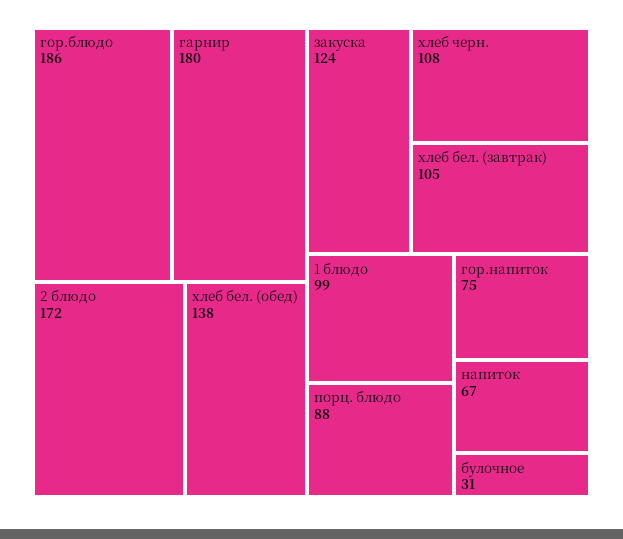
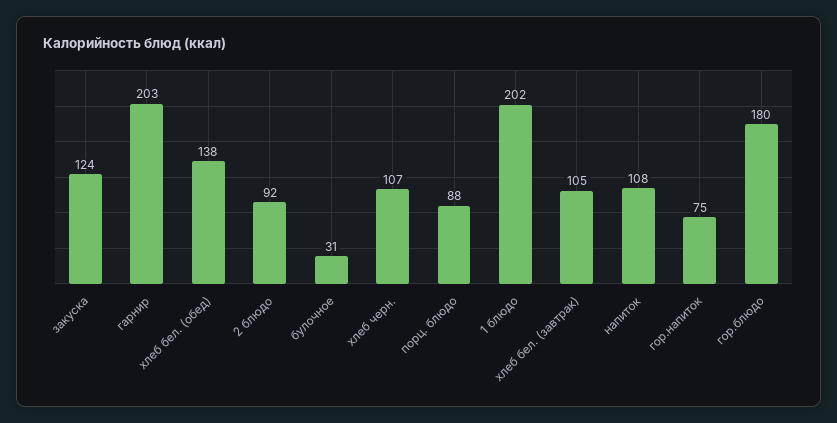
  {
-   "гор.блюдо": 186,
+   "гор.блюдо": 180,
-   "гарнир": 180,
+   "гарнир": 203,
-   "2 блюдо": 172,
+   "2 блюдо": 92,
    "хлеб бел. (обед)": 138,
    "закуска": 124,
-   "хлеб черн.": 108,
+   "хлеб черн.": 107,
    "хлеб бел. (завтрак)": 105,
-   "1 блюдо": 99,
+   "1 блюдо": 202,
    "порц. блюдо": 88,
    "гор.напиток": 75,
-   "напиток": 67,
+   "напиток": 108,
    "булочное": 31
  }

